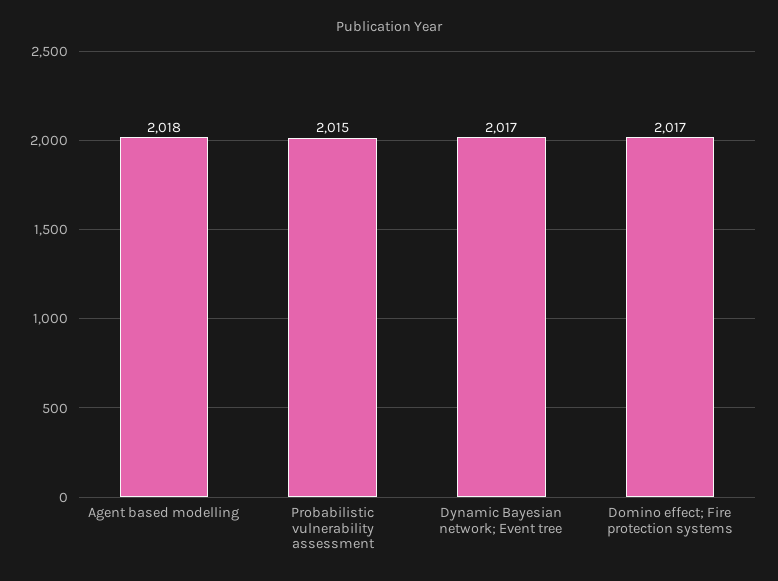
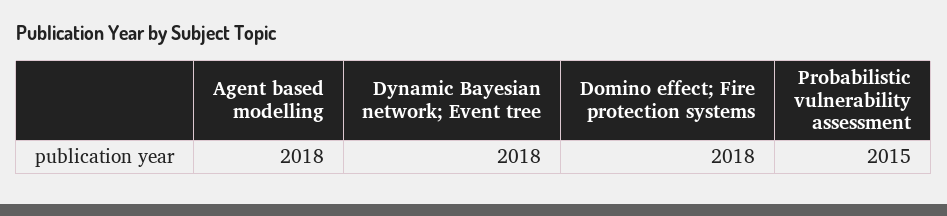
  {
    "Agent based modelling": 2018,
    "Probabilistic vulnerability assessment": 2015,
-   "Dynamic Bayesian network; Event tree": 2017,
+   "Dynamic Bayesian network; Event tree": 2018,
-   "Domino effect; Fire protection systems": 2017
+   "Domino effect; Fire protection systems": 2018
  }

